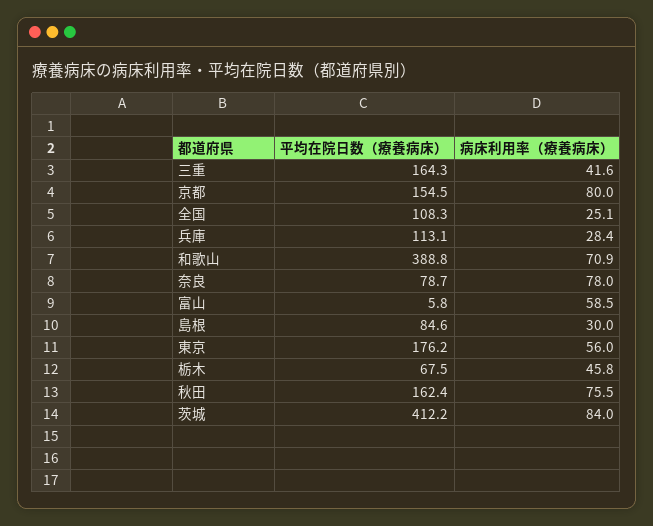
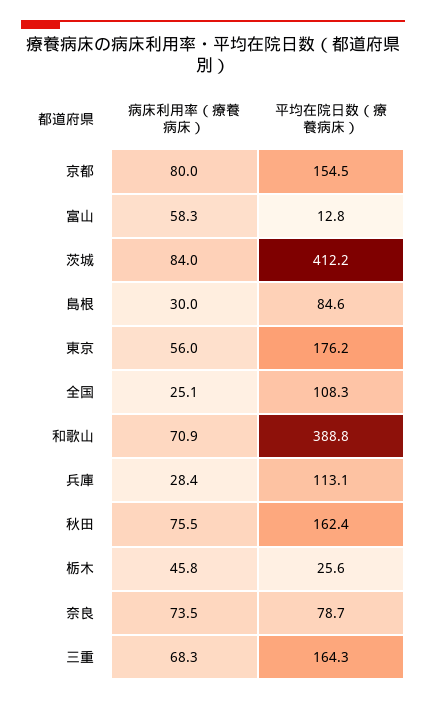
  {
    "平均在院日数（療養病床）": {
      "三重": 164.3,
      "京都": 154.5,
      "全国": 108.3,
      "兵庫": 113.1,
      "和歌山": 388.8,
      "奈良": 78.7,
-     "富山": 5.8,
+     "富山": 12.8,
      "島根": 84.6,
      "東京": 176.2,
-     "栃木": 67.5,
+     "栃木": 25.6,
      "秋田": 162.4,
      "茨城": 412.2
    },
    "病床利用率（療養病床）": {
-     "三重": 41.6,
+     "三重": 68.3,
      "京都": 80,
      "全国": 25.1,
      "兵庫": 28.4,
      "和歌山": 70.9,
-     "奈良": 78,
+     "奈良": 73.5,
-     "富山": 58.5,
+     "富山": 58.3,
      "島根": 30,
      "東京": 56,
      "栃木": 45.8,
      "秋田": 75.5,
      "茨城": 84
    }
  }

